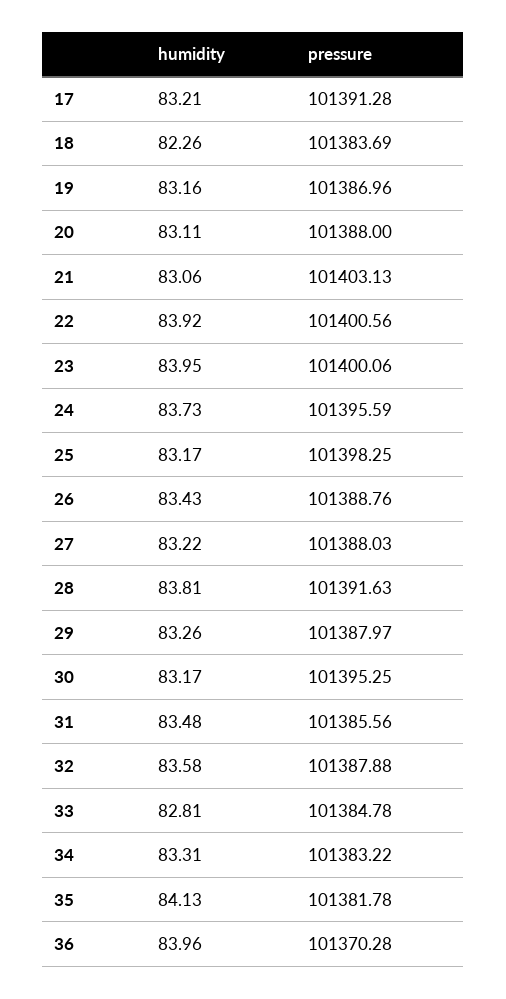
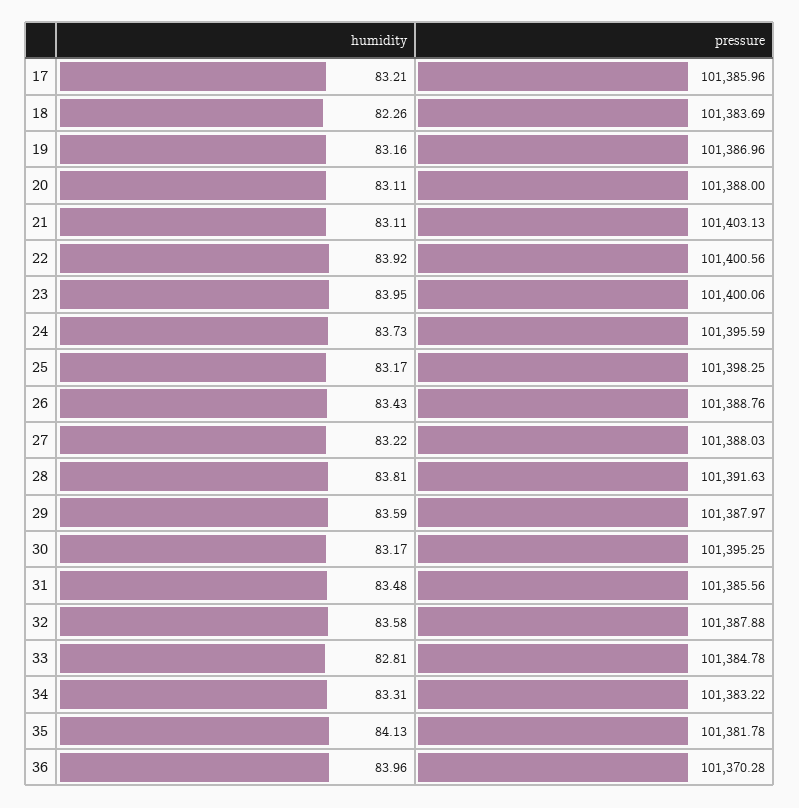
  {
    "humidity": {
      "17": 83.21,
      "18": 82.26,
      "19": 83.16,
      "20": 83.11,
-     "21": 83.06,
+     "21": 83.11,
      "22": 83.92,
      "23": 83.95,
      "24": 83.73,
      "25": 83.17,
      "26": 83.43,
      "27": 83.22,
      "28": 83.81,
-     "29": 83.26,
+     "29": 83.59,
      "30": 83.17,
      "31": 83.48,
      "32": 83.58,
      "33": 82.81,
      "34": 83.31,
      "35": 84.13,
      "36": 83.96
    },
    "pressure": {
-     "17": 101391.28,
+     "17": 101385.96,
      "18": 101383.69,
      "19": 101386.96,
      "20": 101388,
      "21": 101403.13,
      "22": 101400.56,
      "23": 101400.06,
      "24": 101395.59,
      "25": 101398.25,
      "26": 101388.76,
      "27": 101388.03,
      "28": 101391.63,
      "29": 101387.97,
      "30": 101395.25,
      "31": 101385.56,
      "32": 101387.88,
      "33": 101384.78,
      "34": 101383.22,
      "35": 101381.78,
      "36": 101370.28
    }
  }

